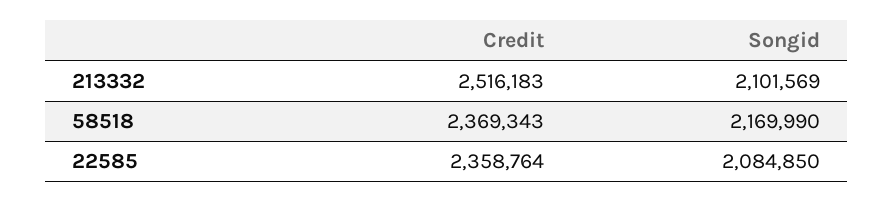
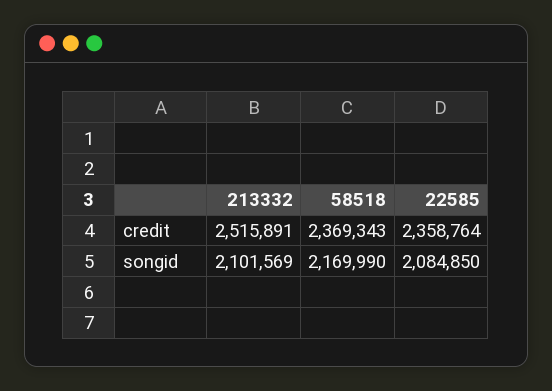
  {
    "Credit": {
-     "213332": 2516183,
+     "213332": 2515891,
      "58518": 2369343,
      "22585": 2358764
    },
    "Songid": {
      "213332": 2101569,
      "58518": 2169990,
      "22585": 2084850
    }
  }

